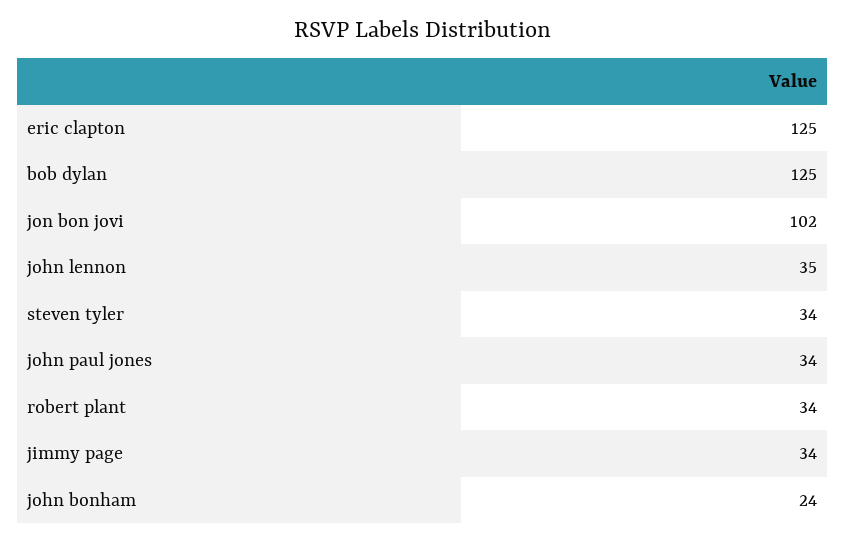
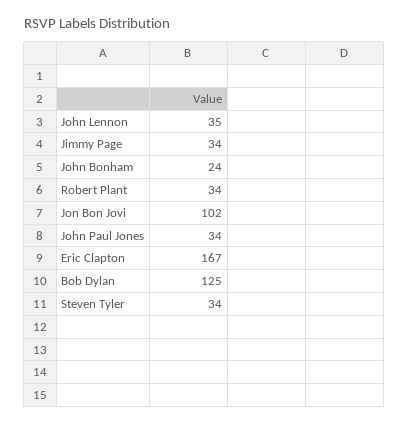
  {
-   "eric clapton": 125,
+   "eric clapton": 167,
    "bob dylan": 125,
    "jon bon jovi": 102,
    "john lennon": 35,
    "steven tyler": 34,
    "john paul jones": 34,
    "robert plant": 34,
    "jimmy page": 34,
    "john bonham": 24
  }

